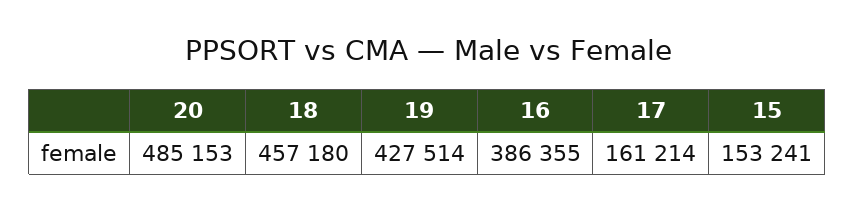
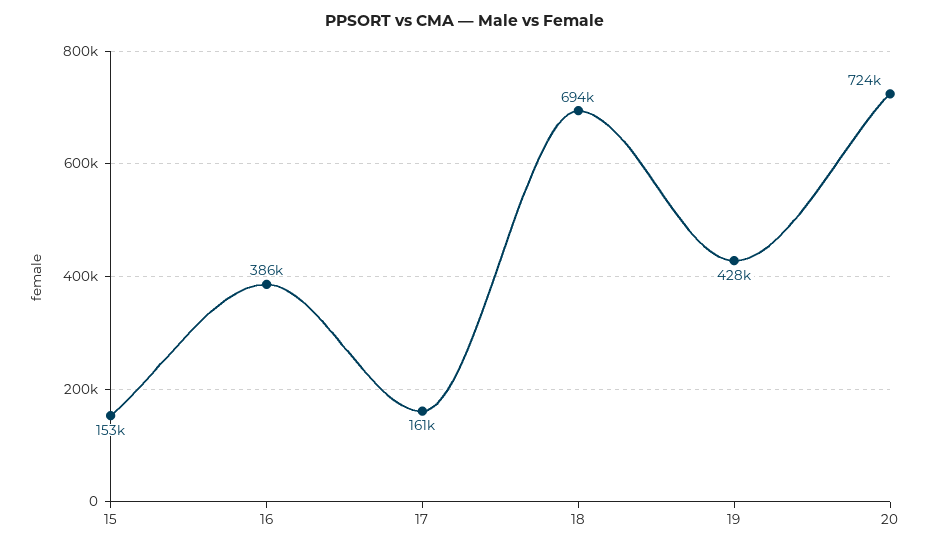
  {
-   "20": 485153,
+   "20": 724000,
-   "18": 457180,
+   "18": 694000,
    "19": 427514,
    "16": 386355,
    "17": 161214,
    "15": 153241
  }

